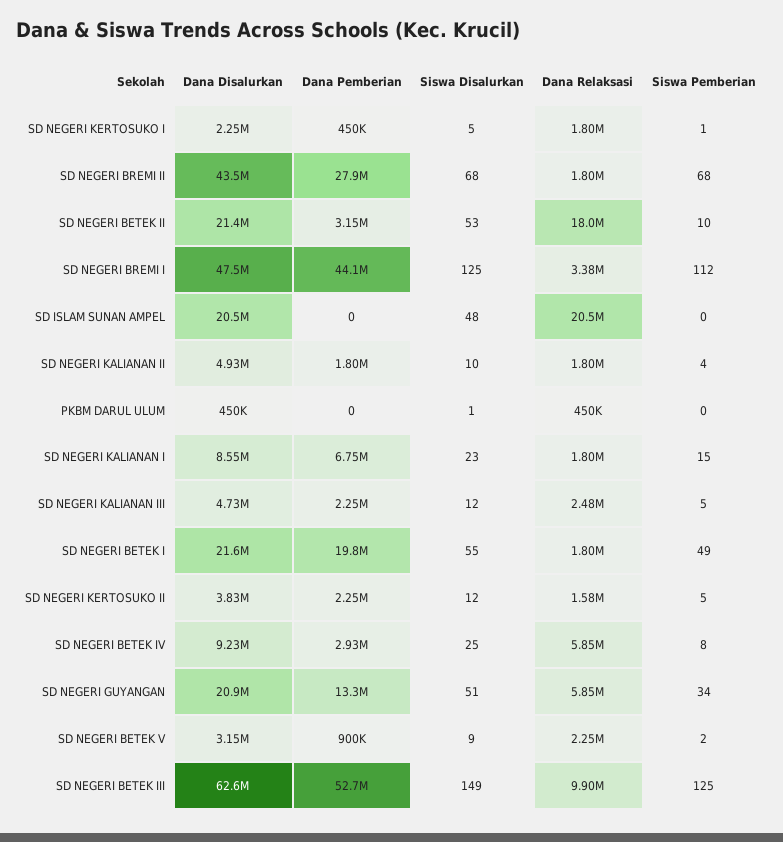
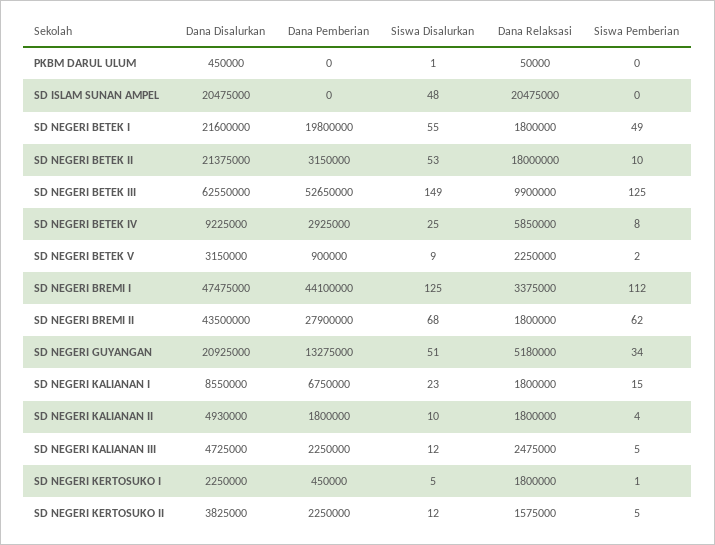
  {
    "Dana Disalurkan": {
      "SD NEGERI KERTOSUKO I": 2250000,
      "SD NEGERI BREMI II": 43500000,
      "SD NEGERI BETEK II": 21375000,
      "SD NEGERI BREMI I": 47475000,
      "SD ISLAM SUNAN AMPEL": 20475000,
      "SD NEGERI KALIANAN II": 4930000,
      "PKBM DARUL ULUM": 450000,
      "SD NEGERI KALIANAN I": 8550000,
      "SD NEGERI KALIANAN III": 4725000,
      "SD NEGERI BETEK I": 21600000,
      "SD NEGERI KERTOSUKO II": 3825000,
      "SD NEGERI BETEK IV": 9225000,
      "SD NEGERI GUYANGAN": 20925000,
      "SD NEGERI BETEK V": 3150000,
      "SD NEGERI BETEK III": 62550000
    },
    "Dana Pemberian": {
      "SD NEGERI KERTOSUKO I": 450000,
      "SD NEGERI BREMI II": 27900000,
      "SD NEGERI BETEK II": 3150000,
      "SD NEGERI BREMI I": 44100000,
      "SD ISLAM SUNAN AMPEL": 0,
      "SD NEGERI KALIANAN II": 1800000,
      "PKBM DARUL ULUM": 0,
      "SD NEGERI KALIANAN I": 6750000,
      "SD NEGERI KALIANAN III": 2250000,
      "SD NEGERI BETEK I": 19800000,
      "SD NEGERI KERTOSUKO II": 2250000,
      "SD NEGERI BETEK IV": 2925000,
      "SD NEGERI GUYANGAN": 13275000,
      "SD NEGERI BETEK V": 900000,
      "SD NEGERI BETEK III": 52650000
    },
    "Siswa Disalurkan": {
      "SD NEGERI KERTOSUKO I": 5,
      "SD NEGERI BREMI II": 68,
      "SD NEGERI BETEK II": 53,
      "SD NEGERI BREMI I": 125,
      "SD ISLAM SUNAN AMPEL": 48,
      "SD NEGERI KALIANAN II": 10,
      "PKBM DARUL ULUM": 1,
      "SD NEGERI KALIANAN I": 23,
      "SD NEGERI KALIANAN III": 12,
      "SD NEGERI BETEK I": 55,
      "SD NEGERI KERTOSUKO II": 12,
      "SD NEGERI BETEK IV": 25,
      "SD NEGERI GUYANGAN": 51,
      "SD NEGERI BETEK V": 9,
      "SD NEGERI BETEK III": 149
    },
    "Dana Relaksasi": {
      "SD NEGERI KERTOSUKO I": 1800000,
      "SD NEGERI BREMI II": 1800000,
      "SD NEGERI BETEK II": 18000000,
      "SD NEGERI BREMI I": 3375000,
      "SD ISLAM SUNAN AMPEL": 20475000,
      "SD NEGERI KALIANAN II": 1800000,
-     "PKBM DARUL ULUM": 450000,
+     "PKBM DARUL ULUM": 50000,
      "SD NEGERI KALIANAN I": 1800000,
      "SD NEGERI KALIANAN III": 2475000,
      "SD NEGERI BETEK I": 1800000,
      "SD NEGERI KERTOSUKO II": 1575000,
      "SD NEGERI BETEK IV": 5850000,
-     "SD NEGERI GUYANGAN": 5850000,
+     "SD NEGERI GUYANGAN": 5180000,
      "SD NEGERI BETEK V": 2250000,
      "SD NEGERI BETEK III": 9900000
    },
    "Siswa Pemberian": {
      "SD NEGERI KERTOSUKO I": 1,
-     "SD NEGERI BREMI II": 68,
+     "SD NEGERI BREMI II": 62,
      "SD NEGERI BETEK II": 10,
      "SD NEGERI BREMI I": 112,
      "SD ISLAM SUNAN AMPEL": 0,
      "SD NEGERI KALIANAN II": 4,
      "PKBM DARUL ULUM": 0,
      "SD NEGERI KALIANAN I": 15,
      "SD NEGERI KALIANAN III": 5,
      "SD NEGERI BETEK I": 49,
      "SD NEGERI KERTOSUKO II": 5,
      "SD NEGERI BETEK IV": 8,
      "SD NEGERI GUYANGAN": 34,
      "SD NEGERI BETEK V": 2,
      "SD NEGERI BETEK III": 125
    }
  }

